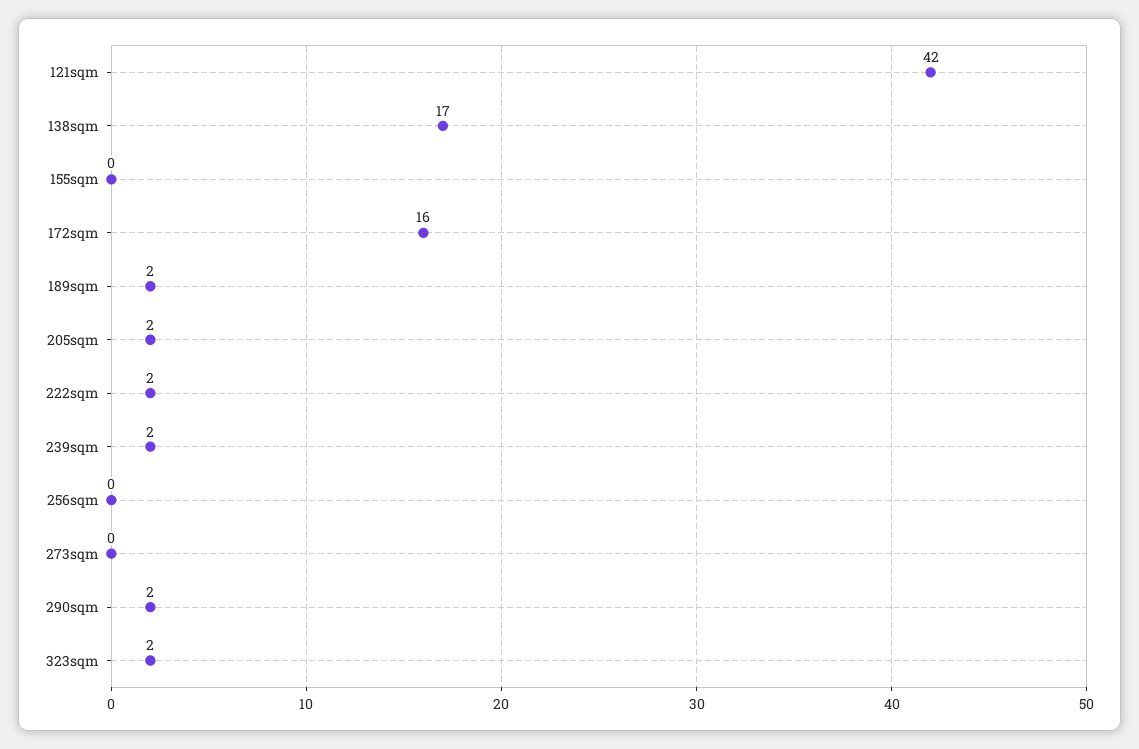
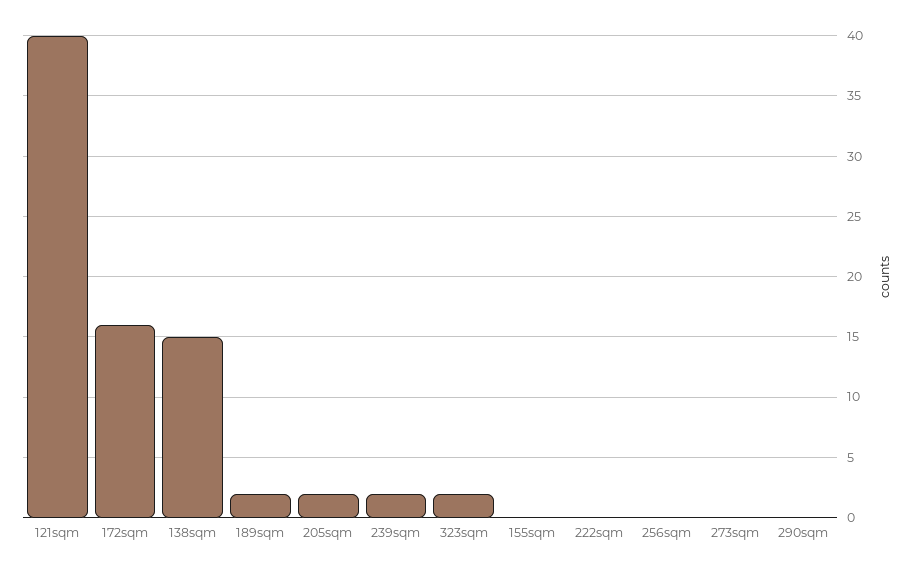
  {
-   "121sqm": 42,
+   "121sqm": 40,
-   "138sqm": 17,
+   "138sqm": 15,
    "155sqm": 0,
    "172sqm": 16,
    "189sqm": 2,
    "205sqm": 2,
-   "222sqm": 2,
+   "222sqm": 0,
    "239sqm": 2,
    "256sqm": 0,
    "273sqm": 0,
-   "290sqm": 2,
+   "290sqm": 0,
    "323sqm": 2
  }

